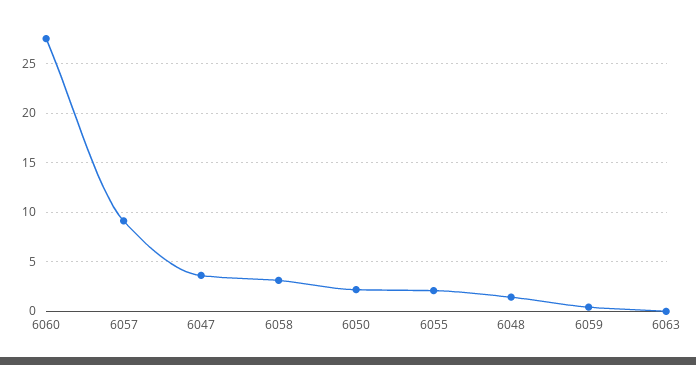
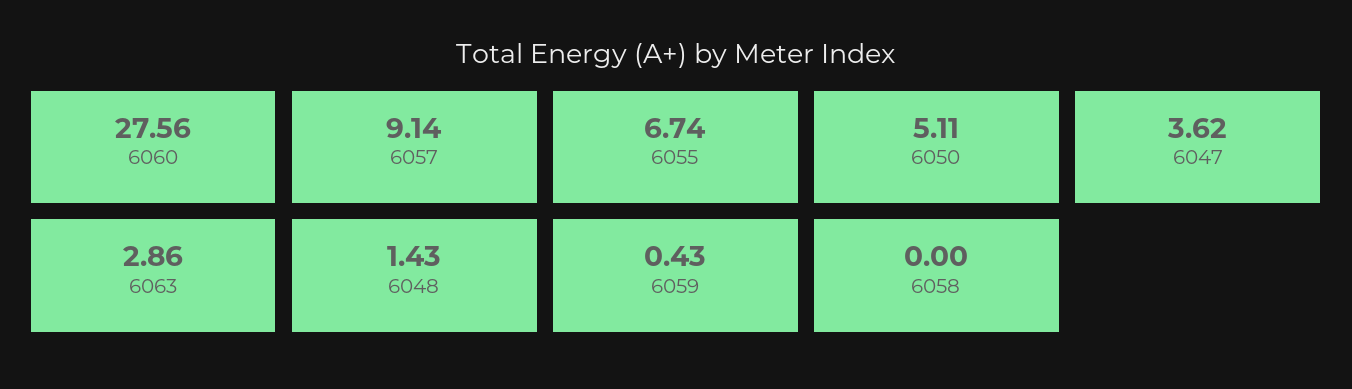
  {
    "6060": 27.56,
    "6057": 9.14,
    "6047": 3.62,
-   "6058": 3,
+   "6058": 0,
-   "6050": 2,
+   "6050": 5.11,
-   "6055": 2,
+   "6055": 6.74,
    "6048": 1.43,
    "6059": 0.43,
-   "6063": 0
+   "6063": 2.86
  }

